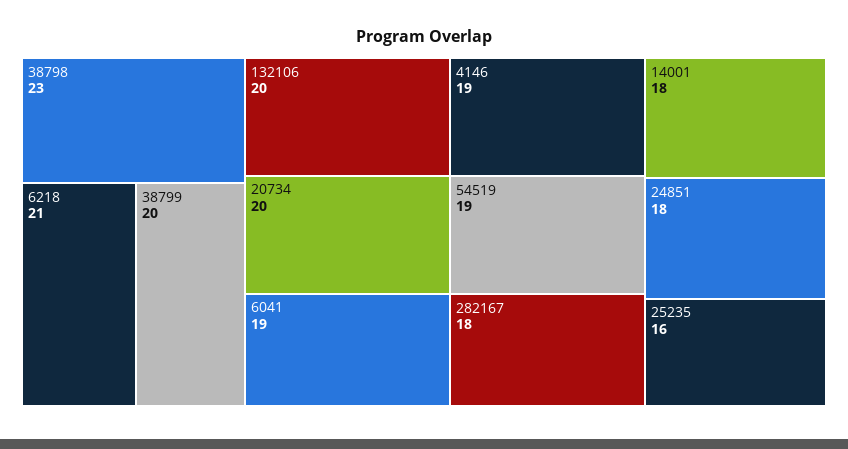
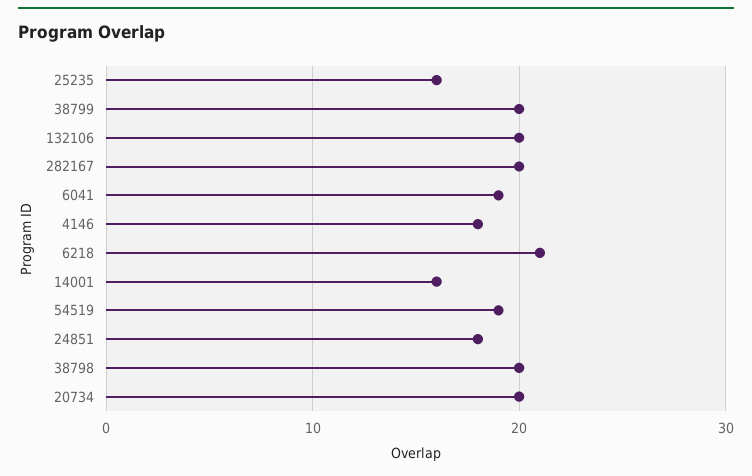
  {
-   "38798": 23,
+   "38798": 20,
    "6218": 21,
    "38799": 20,
    "132106": 20,
    "20734": 20,
    "6041": 19,
-   "4146": 19,
+   "4146": 18,
    "54519": 19,
-   "282167": 18,
+   "282167": 20,
-   "14001": 18,
+   "14001": 16,
    "24851": 18,
    "25235": 16
  }

